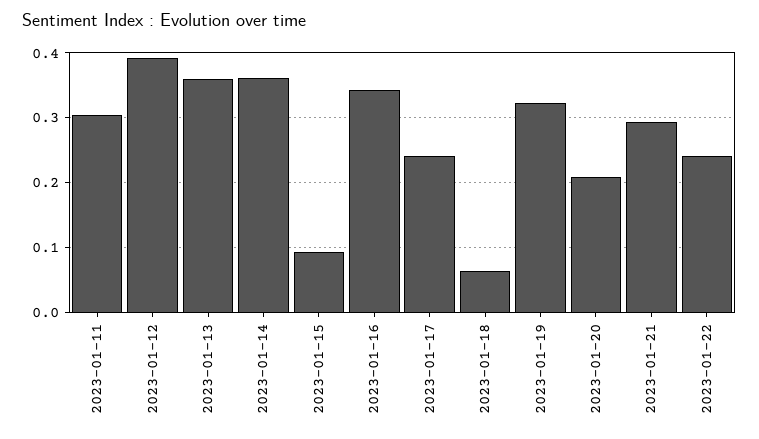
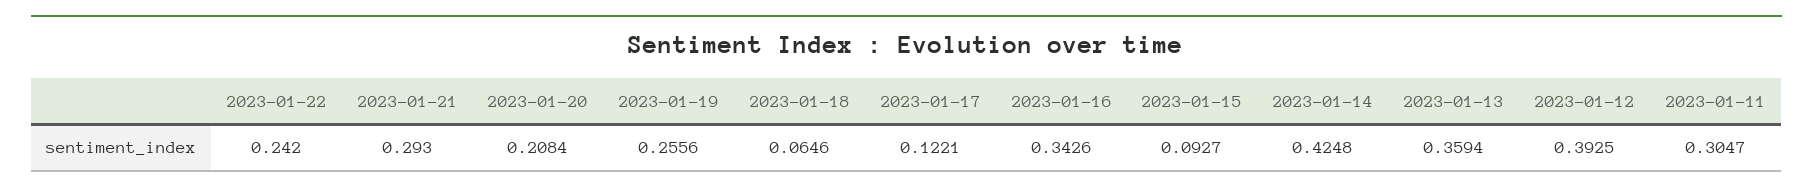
  {
    "2023-01-11": 0.3047,
    "2023-01-12": 0.3925,
    "2023-01-13": 0.3594,
-   "2023-01-14": 0.36,
+   "2023-01-14": 0.4248,
    "2023-01-15": 0.0927,
    "2023-01-16": 0.3426,
-   "2023-01-17": 0.24,
+   "2023-01-17": 0.1221,
    "2023-01-18": 0.0646,
-   "2023-01-19": 0.32,
+   "2023-01-19": 0.2556,
    "2023-01-20": 0.2084,
    "2023-01-21": 0.293,
    "2023-01-22": 0.242
  }

